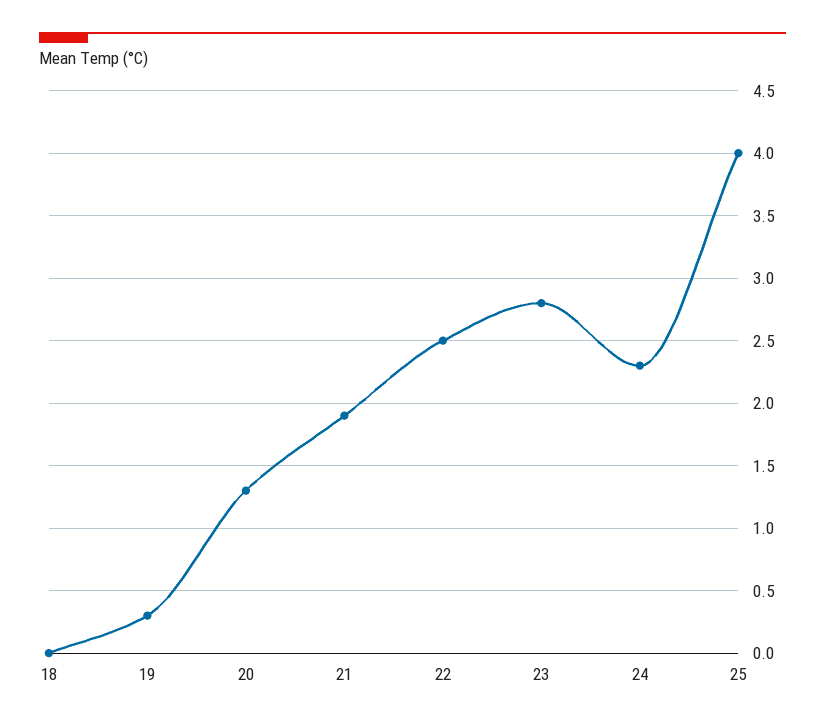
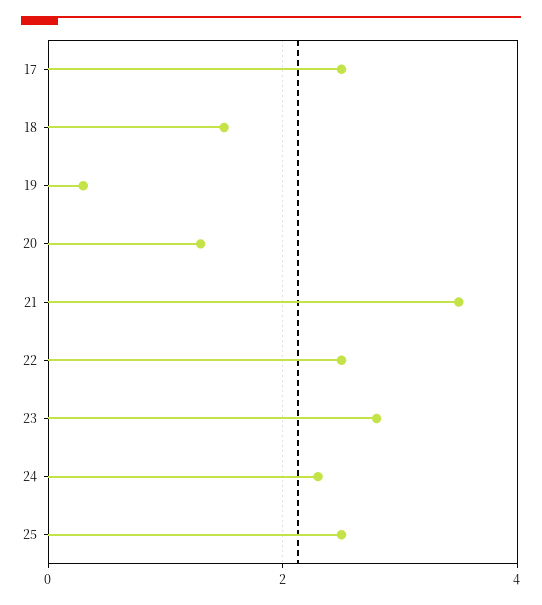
  {
-   "18": 0,
+   "18": 1.5,
    "19": 0.3,
    "20": 1.3,
-   "21": 1.9,
+   "21": 3.5,
    "22": 2.5,
    "23": 2.8,
    "24": 2.3,
-   "25": 4
+   "25": 2.5,
+   "17": 2.5
  }

